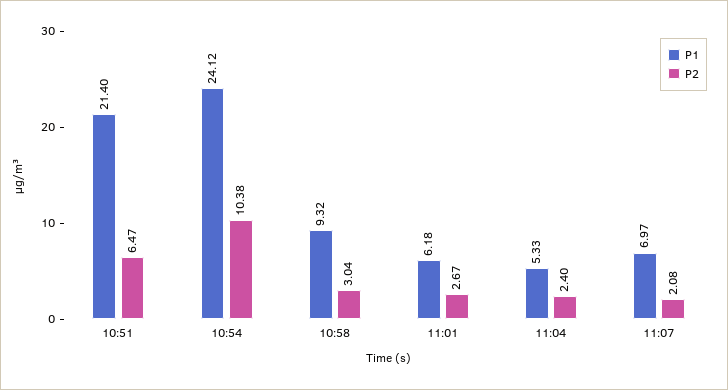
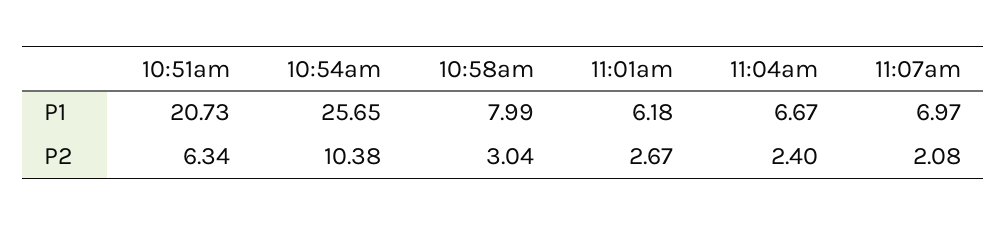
  {
    "P1": {
-     "10:51": 21.4,
+     "10:51": 20.73,
-     "10:54": 24.12,
+     "10:54": 25.65,
-     "10:58": 9.32,
+     "10:58": 7.99,
      "11:01": 6.18,
-     "11:04": 5.33,
+     "11:04": 6.67,
      "11:07": 6.97
    },
    "P2": {
-     "10:51": 6.47,
+     "10:51": 6.34,
      "10:54": 10.38,
      "10:58": 3.04,
      "11:01": 2.67,
      "11:04": 2.4,
      "11:07": 2.08
    }
  }

